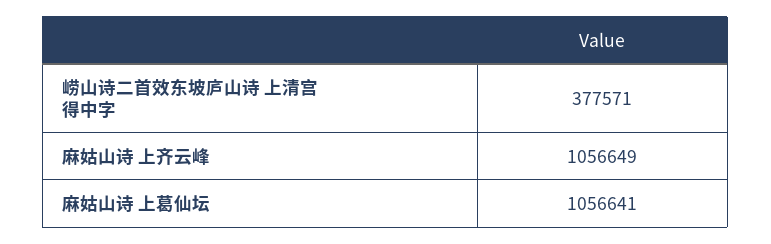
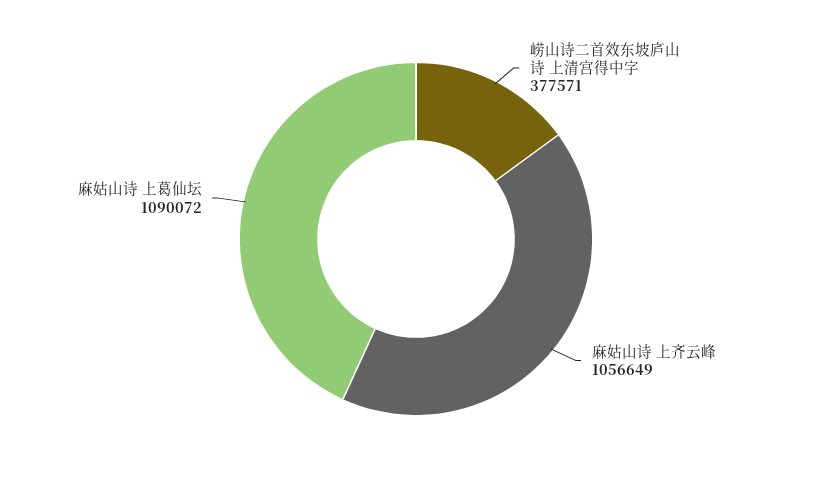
  {
    "崂山诗二首效东坡庐山诗 上清宫得中字": 377571,
    "麻姑山诗 上齐云峰": 1056649,
-   "麻姑山诗 上葛仙坛": 1056641
+   "麻姑山诗 上葛仙坛": 1090072
  }

